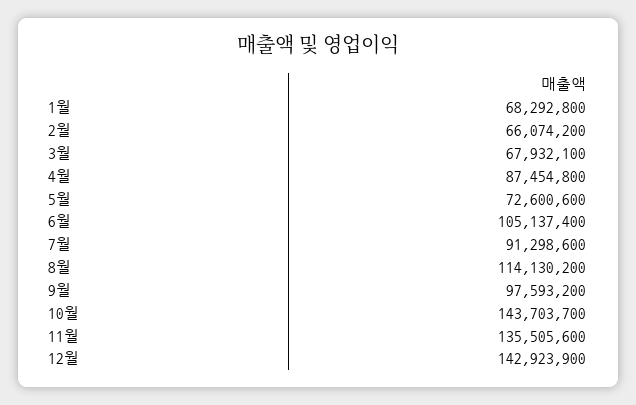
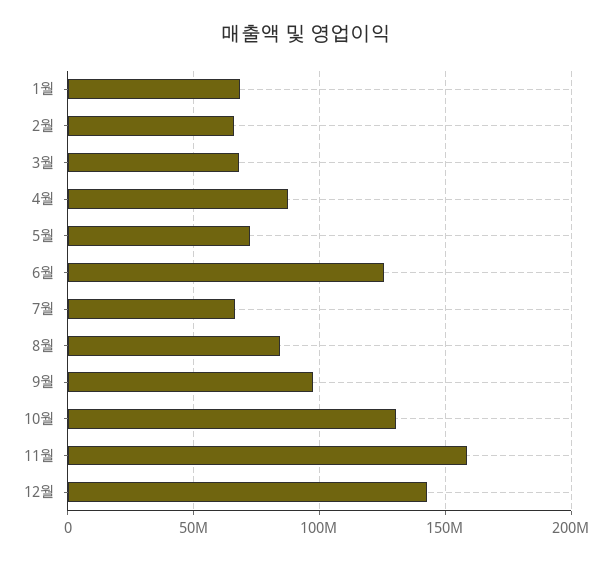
  {
    "1월": 68292800,
    "2월": 66074200,
    "3월": 67932100,
    "4월": 87454800,
    "5월": 72600600,
-   "6월": 105137400,
+   "6월": 125000000,
-   "7월": 91298600,
+   "7월": 65000000,
-   "8월": 114130200,
+   "8월": 85000000,
    "9월": 97593200,
-   "10월": 143703700,
+   "10월": 130000000,
-   "11월": 135505600,
+   "11월": 160000000,
    "12월": 142923900
  }

